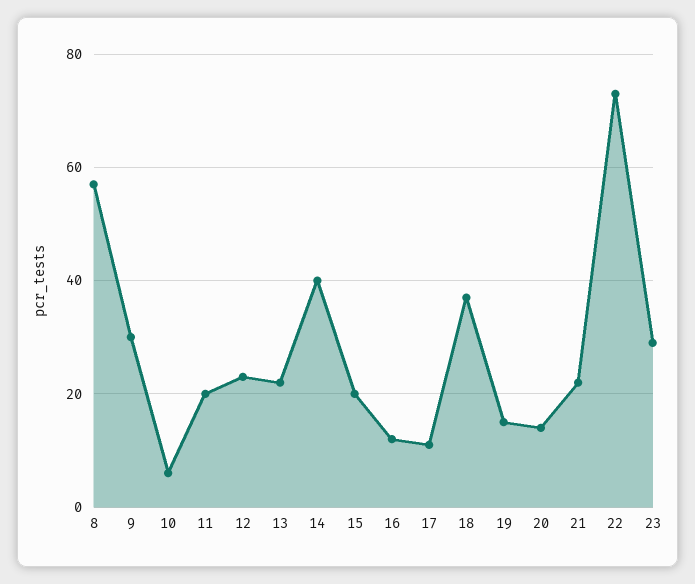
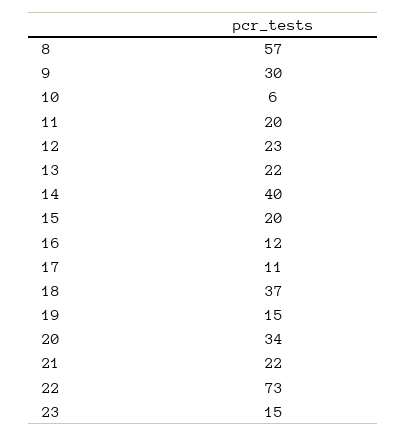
  {
    "8": 57,
    "9": 30,
    "10": 6,
    "11": 20,
    "12": 23,
    "13": 22,
    "14": 40,
    "15": 20,
    "16": 12,
    "17": 11,
    "18": 37,
    "19": 15,
-   "20": 15,
+   "20": 34,
    "21": 22,
    "22": 73,
-   "23": 30
+   "23": 15
  }

